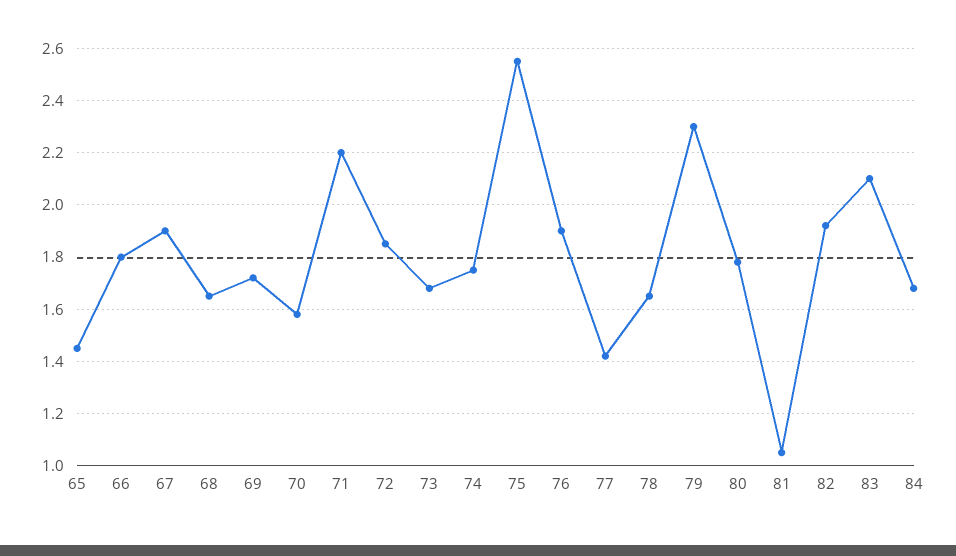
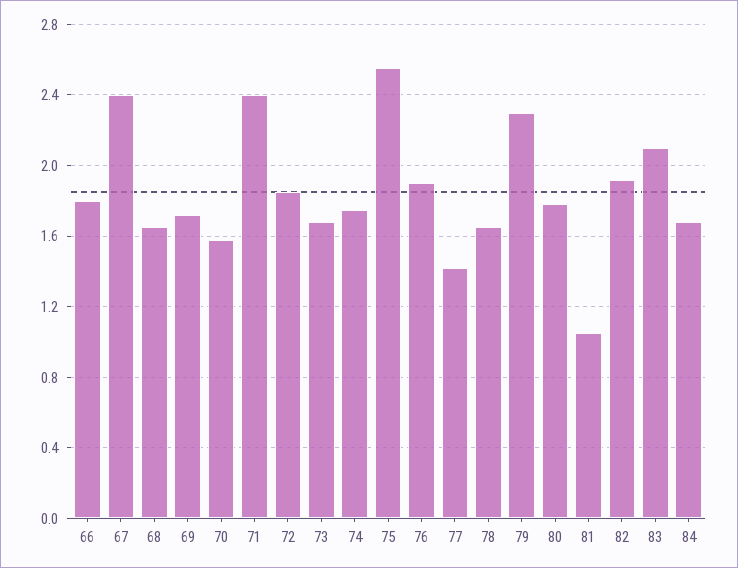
  {
-   "65": 1.45,
    "66": 1.8,
-   "67": 1.9,
+   "67": 2.4,
    "68": 1.65,
    "69": 1.7,
    "70": 1.6,
-   "71": 2.2,
+   "71": 2.4,
    "72": 1.85,
    "73": 1.7,
    "74": 1.75,
    "75": 2.55,
    "76": 1.9,
    "77": 1.4,
    "78": 1.65,
    "79": 2.3,
    "80": 1.8,
    "81": 1.05,
    "82": 1.9,
    "83": 2.1,
    "84": 1.7
  }

